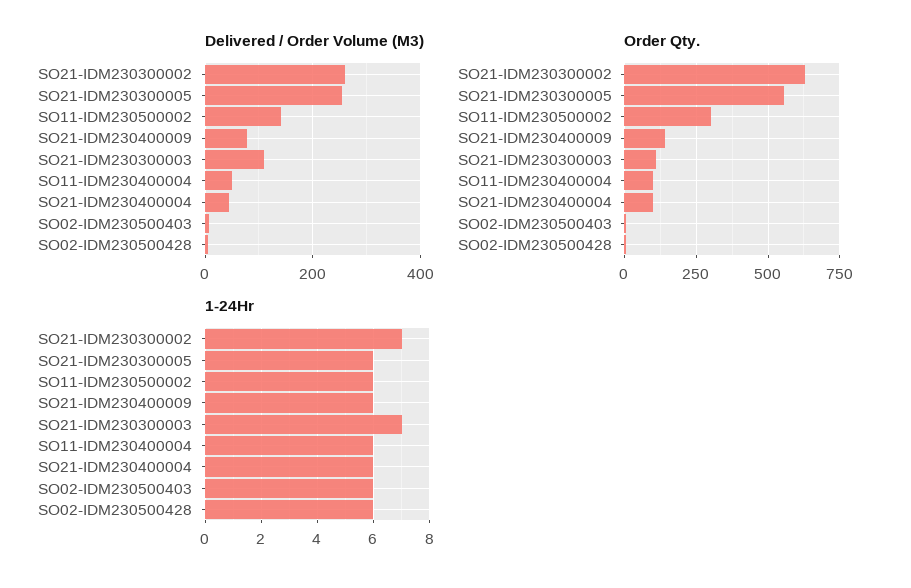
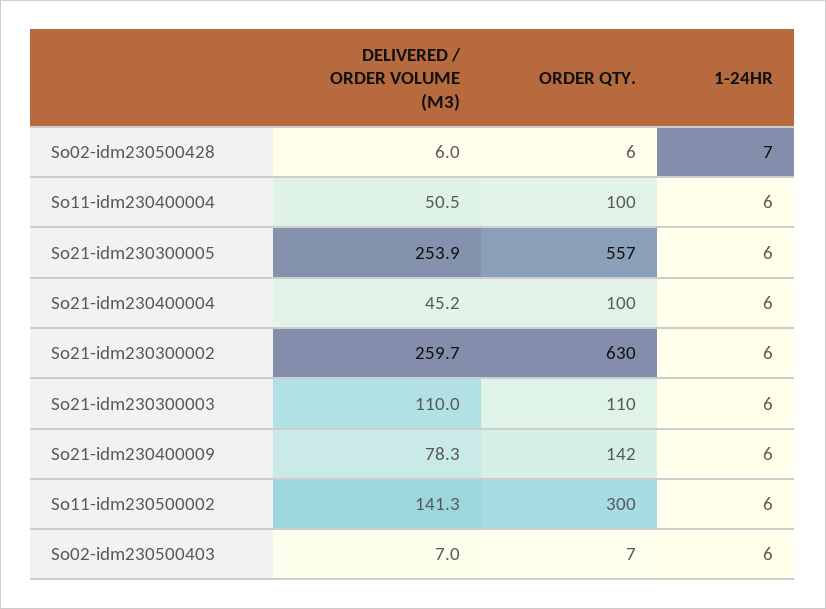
  {
    "Delivered / Order Volume (M3)": {
      "SO21-IDM230300002": 259.7,
      "SO21-IDM230300005": 253.9,
      "SO11-IDM230500002": 141.3,
      "SO21-IDM230400009": 78.3,
      "SO21-IDM230300003": 110,
      "SO11-IDM230400004": 50.5,
      "SO21-IDM230400004": 45.2,
      "SO02-IDM230500403": 7,
      "SO02-IDM230500428": 6
    },
    "Order Qty.": {
      "SO21-IDM230300002": 630,
      "SO21-IDM230300005": 557,
      "SO11-IDM230500002": 300,
      "SO21-IDM230400009": 142,
      "SO21-IDM230300003": 110,
      "SO11-IDM230400004": 100,
      "SO21-IDM230400004": 100,
      "SO02-IDM230500403": 7,
      "SO02-IDM230500428": 6
    },
    "1-24Hr": {
-     "SO21-IDM230300002": 7,
+     "SO21-IDM230300002": 6,
      "SO21-IDM230300005": 6,
      "SO11-IDM230500002": 6,
      "SO21-IDM230400009": 6,
-     "SO21-IDM230300003": 7,
+     "SO21-IDM230300003": 6,
      "SO11-IDM230400004": 6,
      "SO21-IDM230400004": 6,
      "SO02-IDM230500403": 6,
-     "SO02-IDM230500428": 6
+     "SO02-IDM230500428": 7
    }
  }

